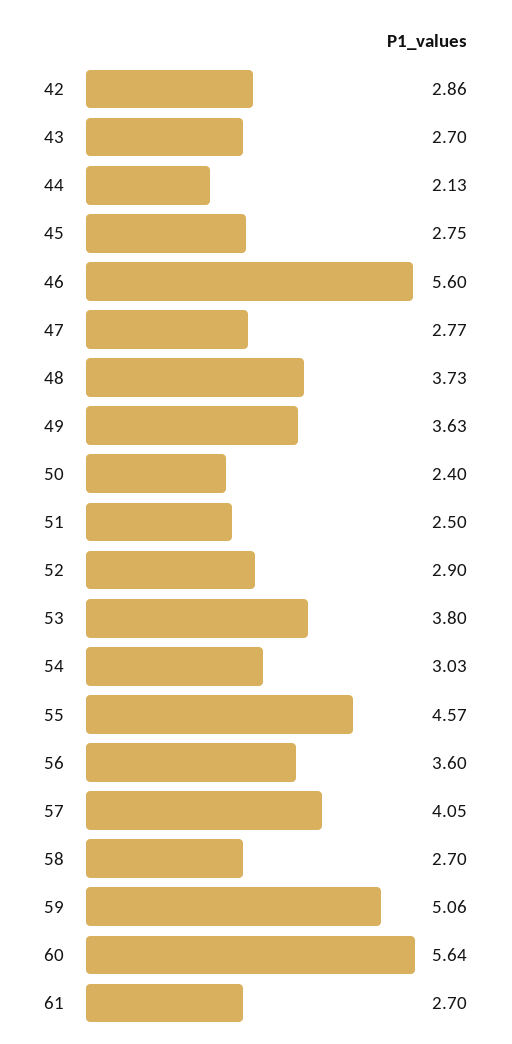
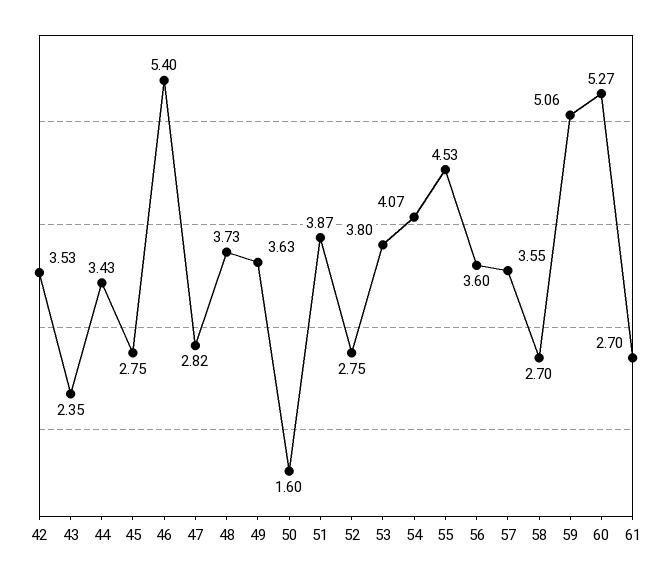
  {
-   "42": 2.86,
+   "42": 3.53,
-   "43": 2.7,
+   "43": 2.35,
-   "44": 2.13,
+   "44": 3.43,
    "45": 2.75,
-   "46": 5.6,
+   "46": 5.4,
-   "47": 2.77,
+   "47": 2.82,
    "48": 3.73,
    "49": 3.63,
-   "50": 2.4,
+   "50": 1.6,
-   "51": 2.5,
+   "51": 3.87,
-   "52": 2.9,
+   "52": 2.75,
    "53": 3.8,
-   "54": 3.03,
+   "54": 4.07,
-   "55": 4.57,
+   "55": 4.53,
    "56": 3.6,
-   "57": 4.05,
+   "57": 3.55,
    "58": 2.7,
    "59": 5.06,
-   "60": 5.64,
+   "60": 5.27,
    "61": 2.7
  }

